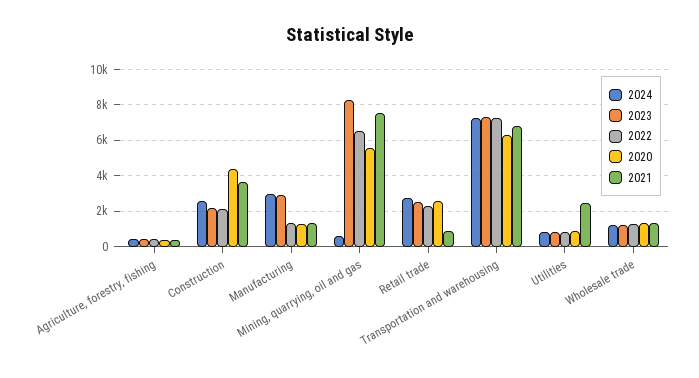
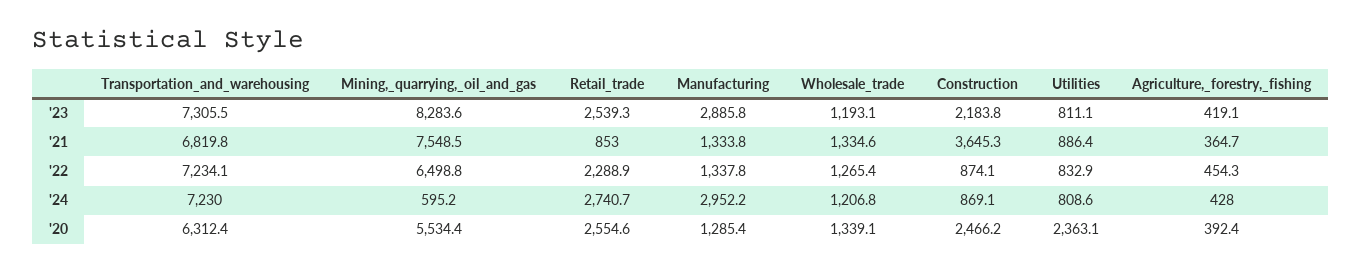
  {
    "2024": {
      "Agriculture, forestry, fishing": 428,
-     "Construction": 2500,
+     "Construction": 869.1,
      "Manufacturing": 2952.2,
      "Mining, quarrying, oil and gas": 595.2,
      "Retail trade": 2740.7,
      "Transportation and warehousing": 7230,
      "Utilities": 808.6,
      "Wholesale trade": 1206.8
    },
    "2023": {
      "Agriculture, forestry, fishing": 419.1,
      "Construction": 2183.8,
      "Manufacturing": 2885.8,
      "Mining, quarrying, oil and gas": 8283.6,
      "Retail trade": 2539.3,
      "Transportation and warehousing": 7305.5,
      "Utilities": 811.1,
      "Wholesale trade": 1193.1
    },
    "2022": {
      "Agriculture, forestry, fishing": 454.3,
-     "Construction": 2000,
+     "Construction": 874.1,
      "Manufacturing": 1337.8,
      "Mining, quarrying, oil and gas": 6498.8,
      "Retail trade": 2288.9,
      "Transportation and warehousing": 7234.1,
      "Utilities": 832.9,
      "Wholesale trade": 1265.4
    },
    "2020": {
      "Agriculture, forestry, fishing": 392.4,
-     "Construction": 4500,
+     "Construction": 2466.2,
      "Manufacturing": 1285.4,
      "Mining, quarrying, oil and gas": 5534.4,
      "Retail trade": 2554.6,
      "Transportation and warehousing": 6312.4,
-     "Utilities": 1000,
+     "Utilities": 2363.1,
      "Wholesale trade": 1339.1
    },
    "2021": {
      "Agriculture, forestry, fishing": 364.7,
      "Construction": 3645.3,
      "Manufacturing": 1333.8,
      "Mining, quarrying, oil and gas": 7548.5,
      "Retail trade": 853,
      "Transportation and warehousing": 6819.8,
-     "Utilities": 2500,
+     "Utilities": 886.4,
      "Wholesale trade": 1334.6
    }
  }

